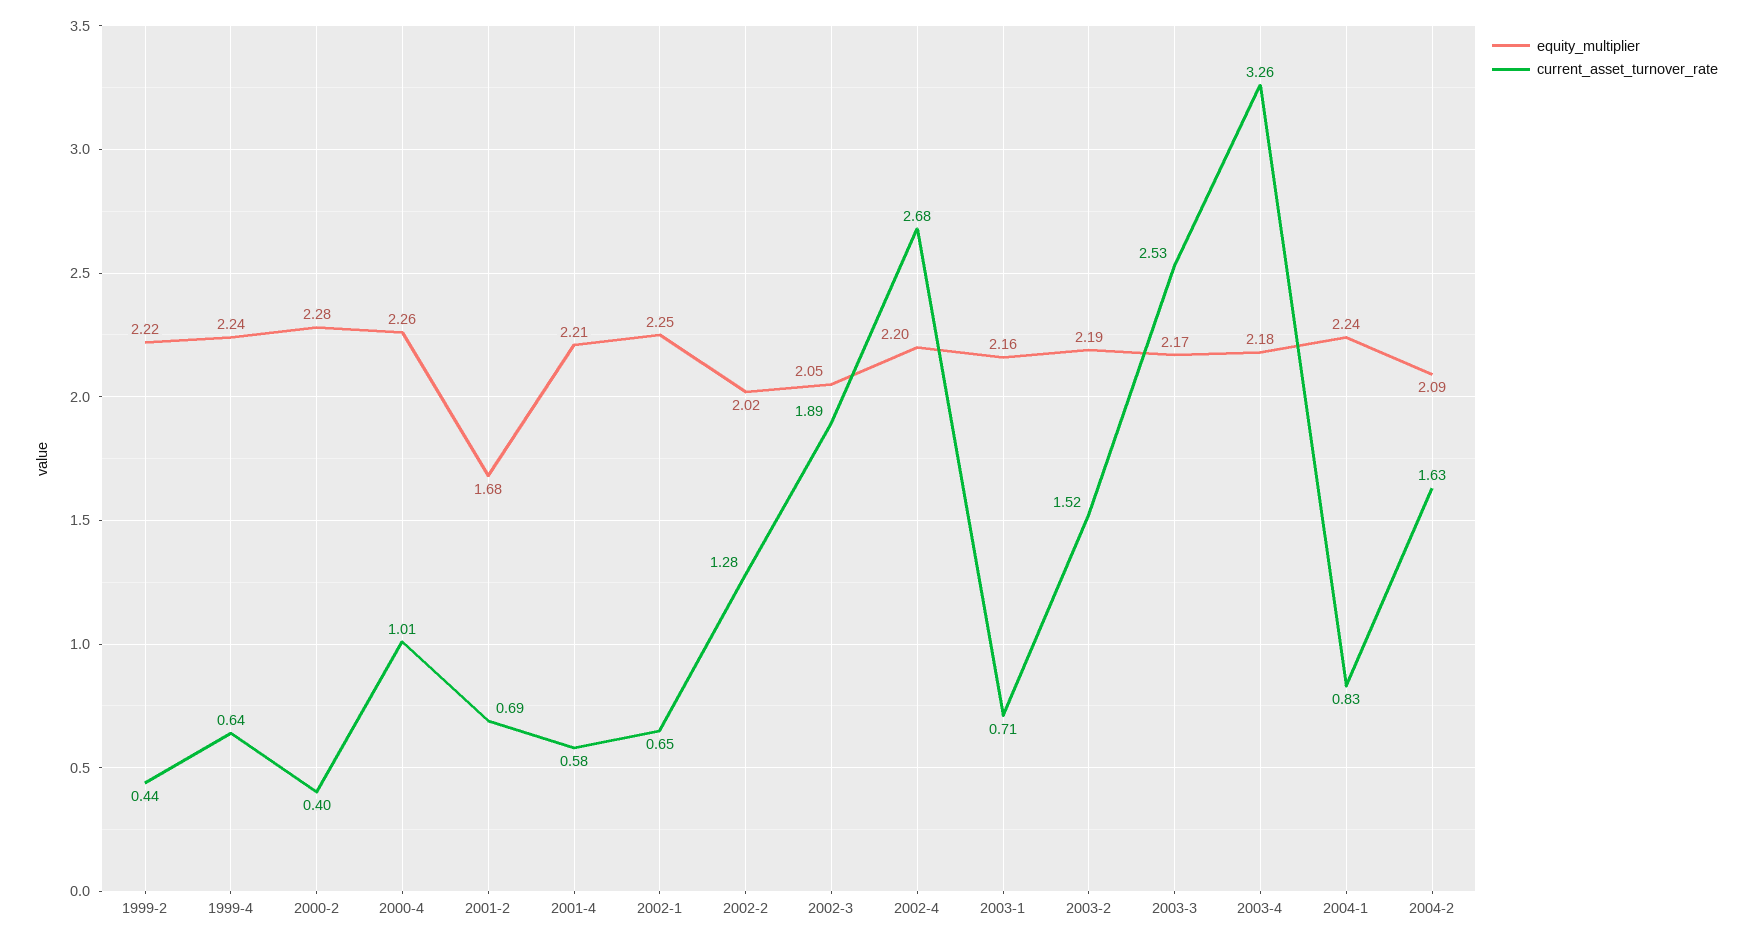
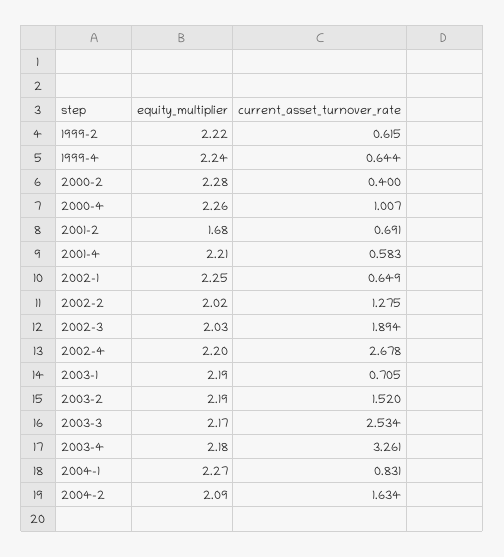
  {
    "equity_multiplier": {
      "1999-2": 2.22,
      "1999-4": 2.24,
      "2000-2": 2.28,
      "2000-4": 2.26,
      "2001-2": 1.68,
      "2001-4": 2.21,
      "2002-1": 2.25,
      "2002-2": 2.02,
-     "2002-3": 2.05,
+     "2002-3": 2.03,
      "2002-4": 2.2,
-     "2003-1": 2.16,
+     "2003-1": 2.19,
      "2003-2": 2.19,
      "2003-3": 2.17,
      "2003-4": 2.18,
-     "2004-1": 2.24,
+     "2004-1": 2.27,
      "2004-2": 2.09
    },
    "current_asset_turnover_rate": {
-     "1999-2": 0.44,
+     "1999-2": 0.615,
      "1999-4": 0.644,
      "2000-2": 0.4,
      "2000-4": 1.007,
      "2001-2": 0.691,
      "2001-4": 0.583,
      "2002-1": 0.649,
      "2002-2": 1.275,
      "2002-3": 1.894,
      "2002-4": 2.678,
      "2003-1": 0.705,
      "2003-2": 1.52,
      "2003-3": 2.534,
      "2003-4": 3.261,
      "2004-1": 0.831,
      "2004-2": 1.634
    }
  }

